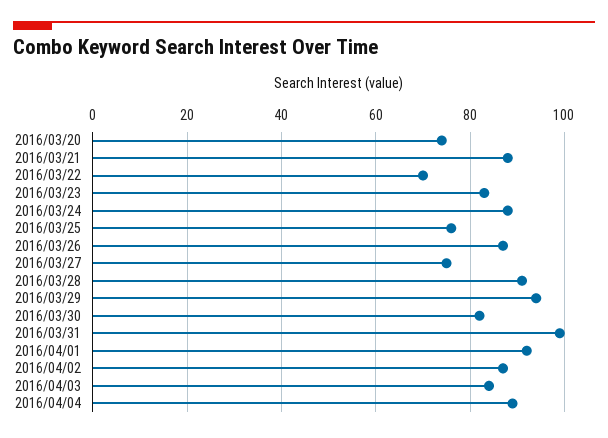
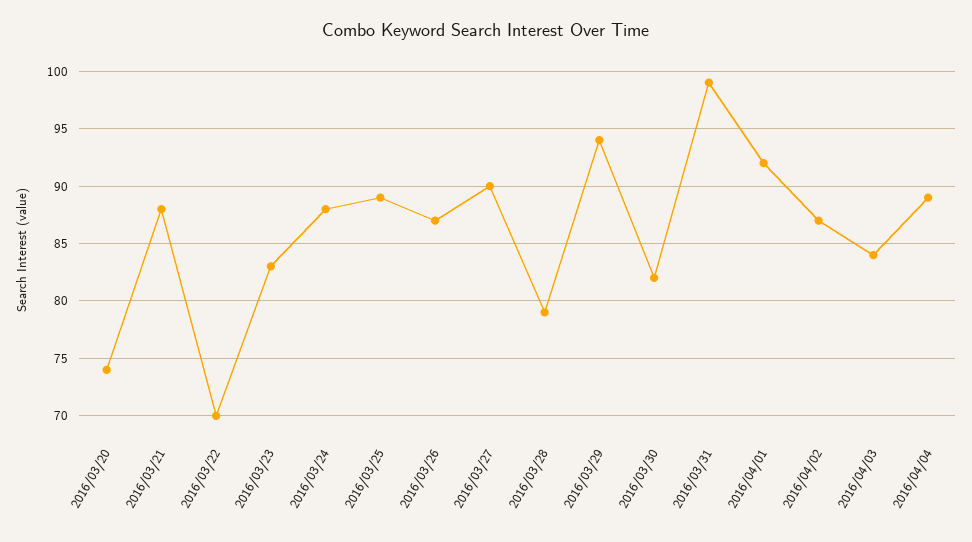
  {
    "2016/03/20": 74,
    "2016/03/21": 88,
    "2016/03/22": 70,
    "2016/03/23": 83,
    "2016/03/24": 88,
-   "2016/03/25": 75,
+   "2016/03/25": 89,
    "2016/03/26": 87,
-   "2016/03/27": 75,
+   "2016/03/27": 90,
-   "2016/03/28": 90,
+   "2016/03/28": 79,
    "2016/03/29": 94,
    "2016/03/30": 82,
    "2016/03/31": 99,
    "2016/04/01": 92,
    "2016/04/02": 87,
    "2016/04/03": 84,
    "2016/04/04": 89
  }

